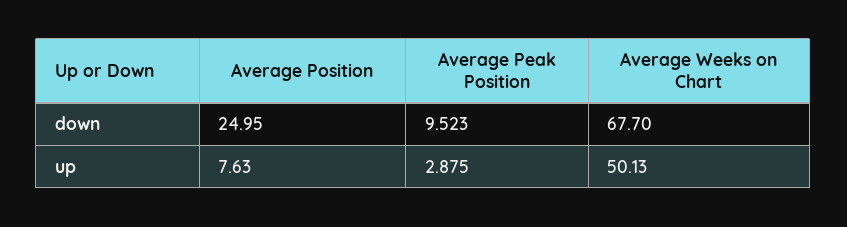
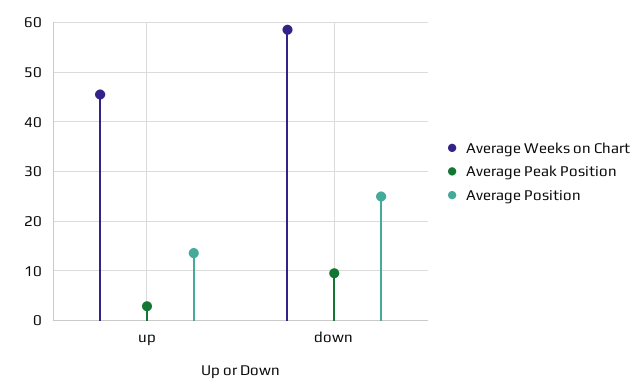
  {
    "Average Position": {
      "down": 24.95,
-     "up": 7.63
+     "up": 14
    },
    "Average Peak Position": {
      "down": 9.523,
      "up": 2.875
    },
    "Average Weeks on Chart": {
-     "down": 67.7,
+     "down": 58,
-     "up": 50.13
+     "up": 46
    }
  }

